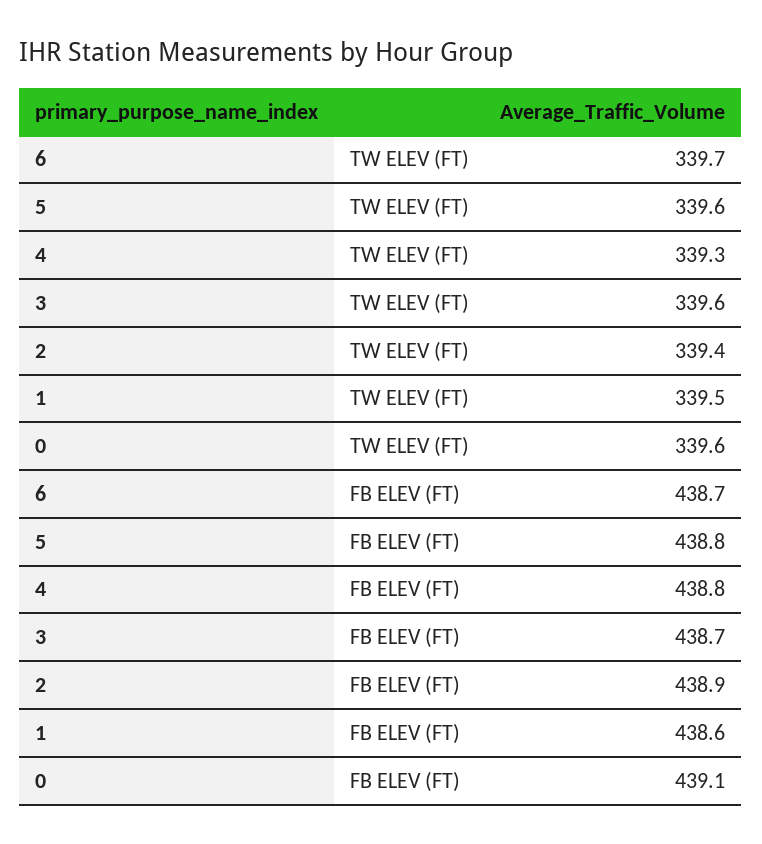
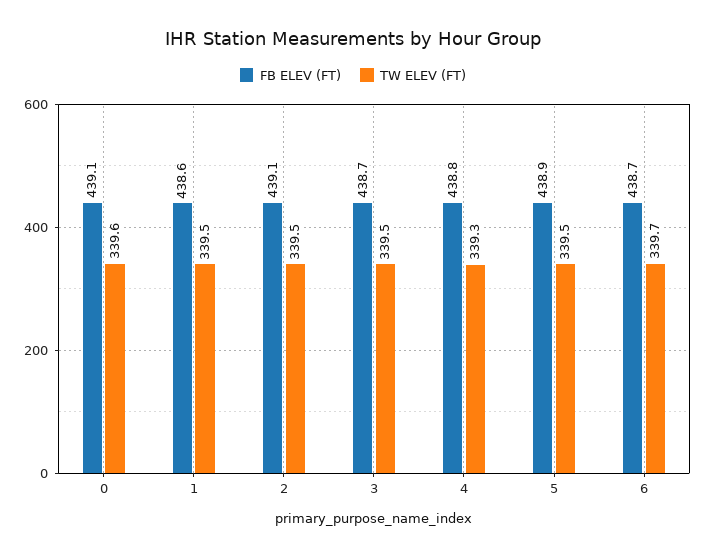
  {
    "TW ELEV (FT)": {
      "6": 339.7,
-     "5": 339.6,
+     "5": 339.5,
      "4": 339.3,
-     "3": 339.6,
+     "3": 339.5,
-     "2": 339.4,
+     "2": 339.5,
      "1": 339.5,
      "0": 339.6
    },
    "FB ELEV (FT)": {
      "6": 438.7,
-     "5": 438.8,
+     "5": 438.9,
      "4": 438.8,
      "3": 438.7,
-     "2": 438.9,
+     "2": 439.1,
      "1": 438.6,
      "0": 439.1
    }
  }

